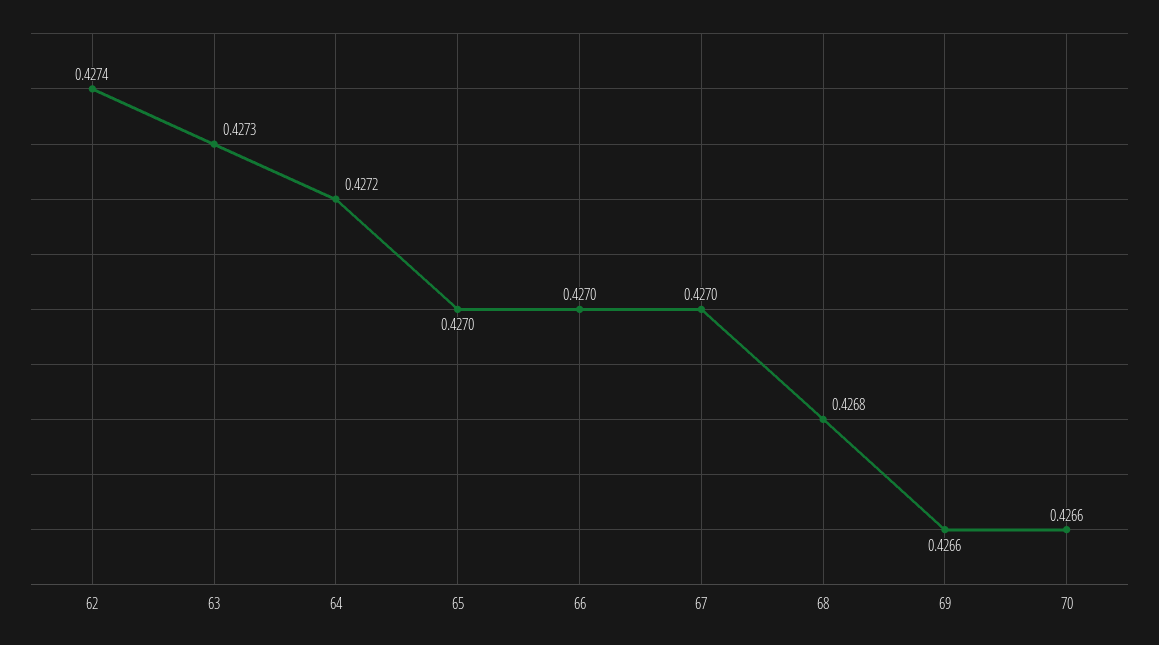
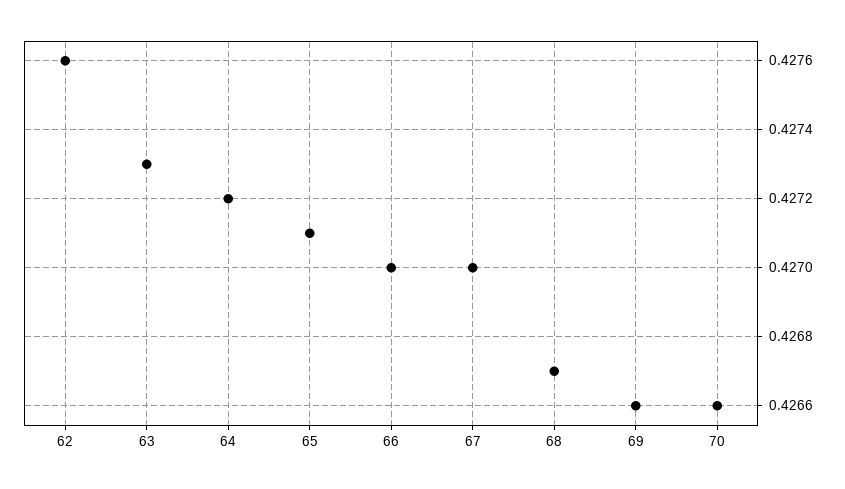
  {
-   "62": 0.4274,
+   "62": 0.4276,
    "63": 0.4273,
    "64": 0.4272,
-   "65": 0.427,
+   "65": 0.4271,
    "66": 0.427,
    "67": 0.427,
-   "68": 0.4268,
+   "68": 0.4267,
    "69": 0.4266,
    "70": 0.4266
  }

